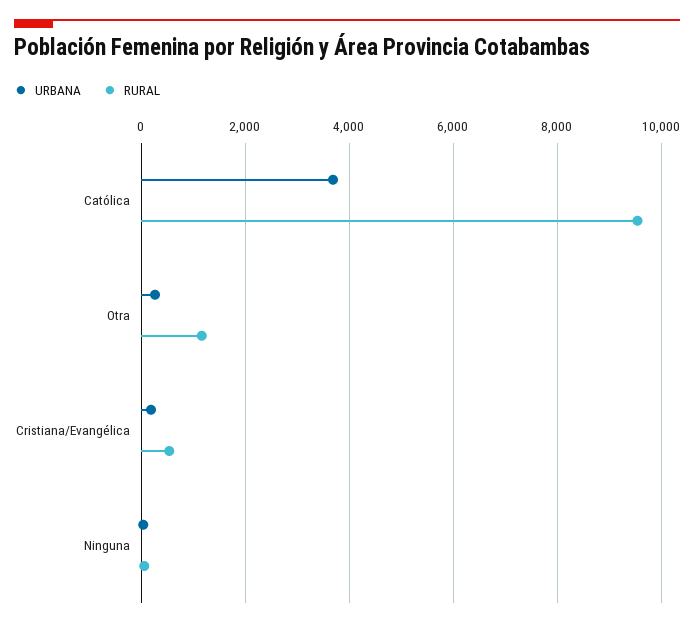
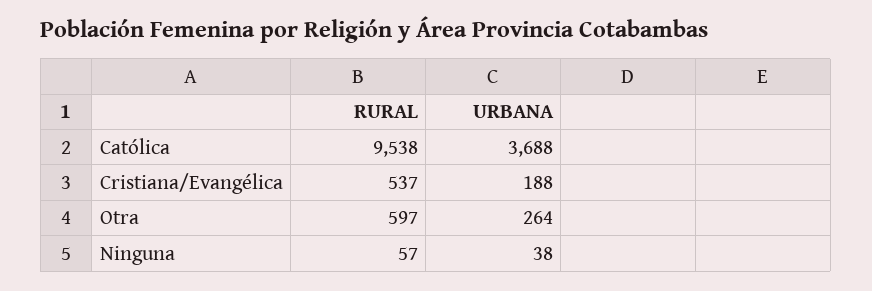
  {
    "URBANA": {
      "Católica": 3688,
      "Otra": 264,
      "Cristiana/Evangélica": 188,
      "Ninguna": 38
    },
    "RURAL": {
      "Católica": 9538,
-     "Otra": 1200,
+     "Otra": 597,
      "Cristiana/Evangélica": 537,
      "Ninguna": 57
    }
  }

